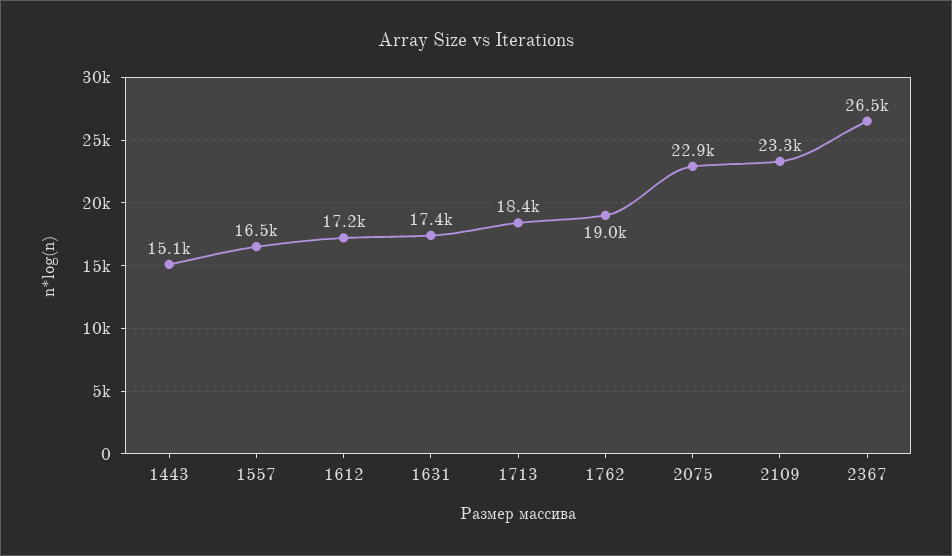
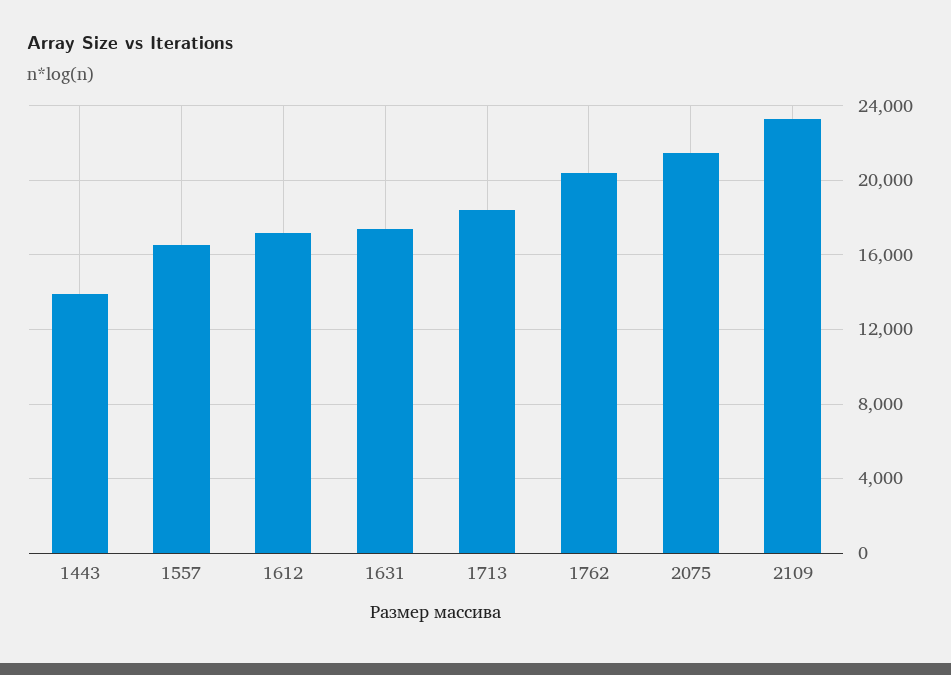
  {
-   "1443": 15100,
+   "1443": 14000,
    "1557": 16500,
    "1612": 17200,
    "1631": 17400,
    "1713": 18400,
-   "1762": 19000,
+   "1762": 20500,
-   "2075": 22900,
+   "2075": 21500,
-   "2109": 23300,
+   "2109": 23300
-   "2367": 26500
  }

